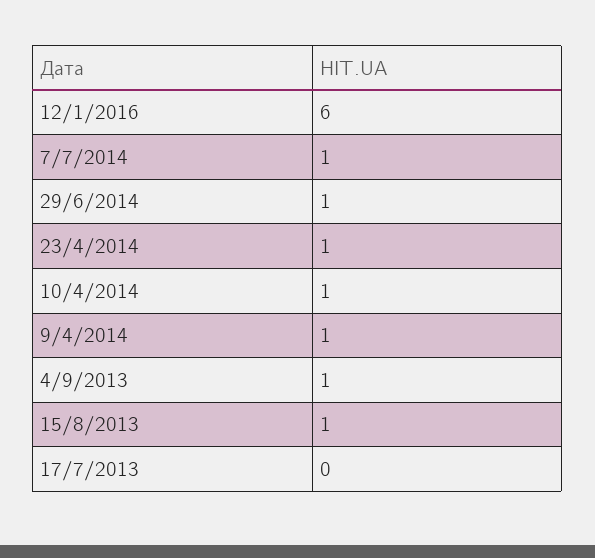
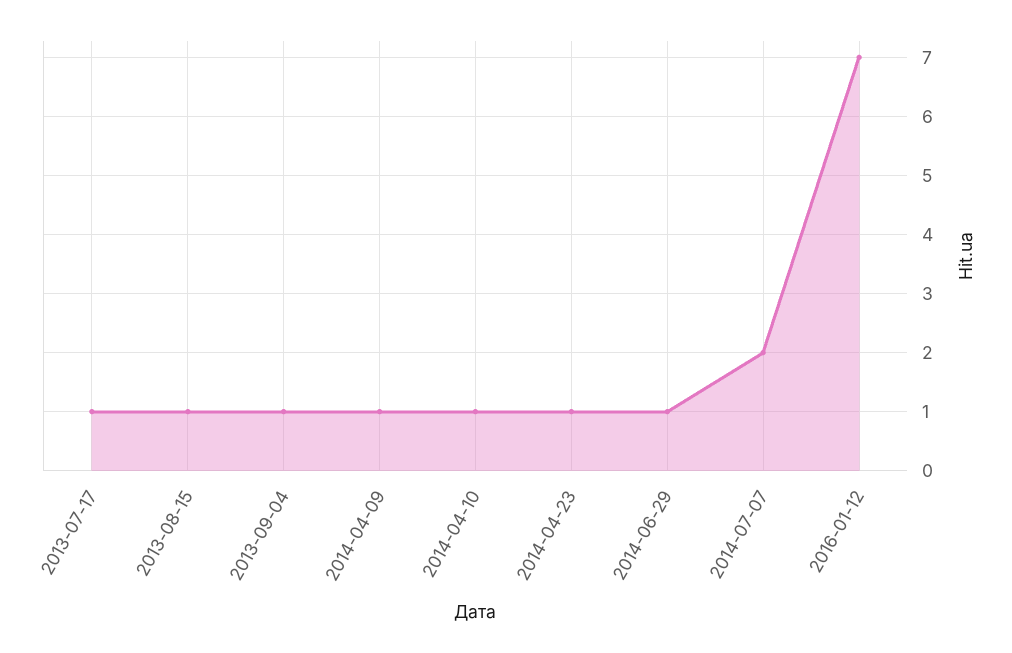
  {
-   "12/1/2016": 6,
+   "12/1/2016": 7,
-   "7/7/2014": 1,
+   "7/7/2014": 2,
    "29/6/2014": 1,
    "23/4/2014": 1,
    "10/4/2014": 1,
    "9/4/2014": 1,
    "4/9/2013": 1,
    "15/8/2013": 1,
-   "17/7/2013": 0
+   "17/7/2013": 1
  }

